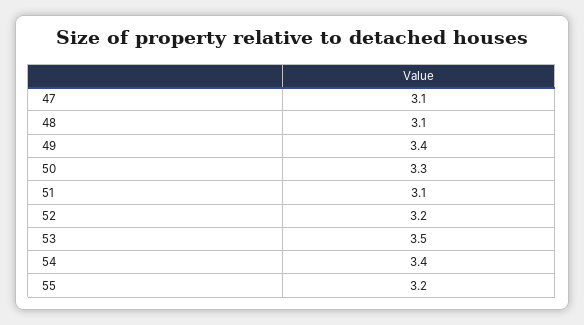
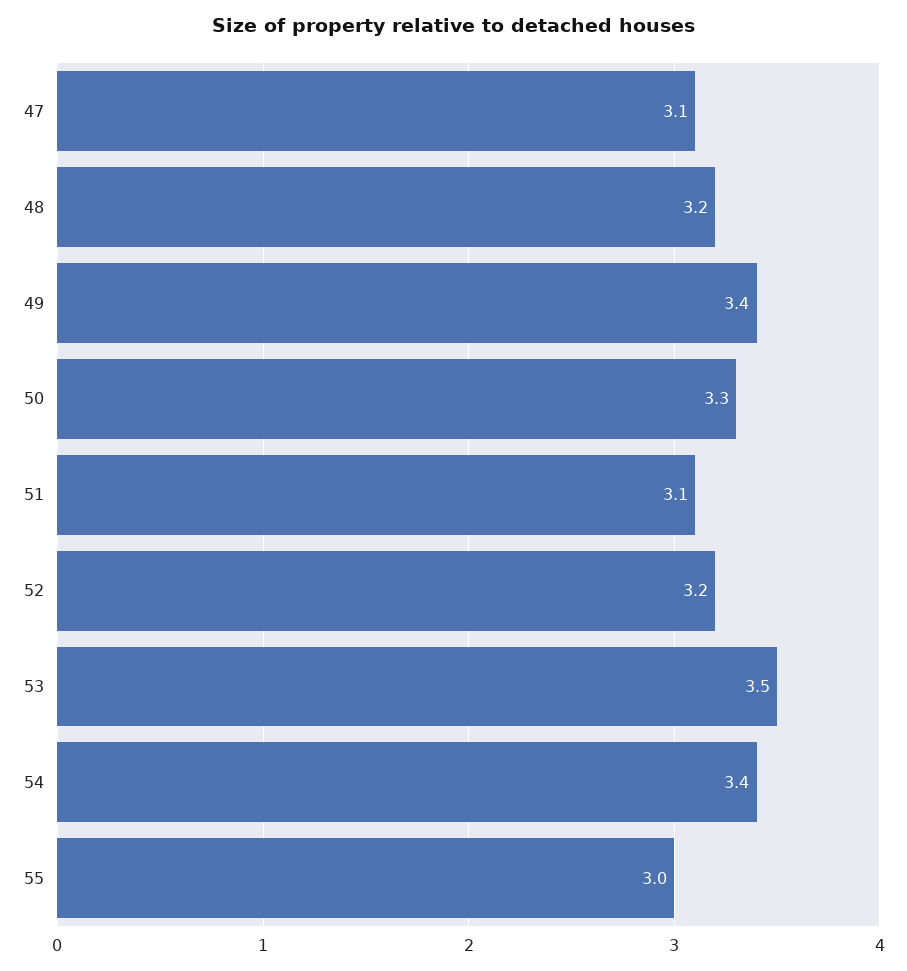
  {
    "47": 3.1,
-   "48": 3.1,
+   "48": 3.2,
    "49": 3.4,
    "50": 3.3,
    "51": 3.1,
    "52": 3.2,
    "53": 3.5,
    "54": 3.4,
-   "55": 3.2
+   "55": 3
  }

